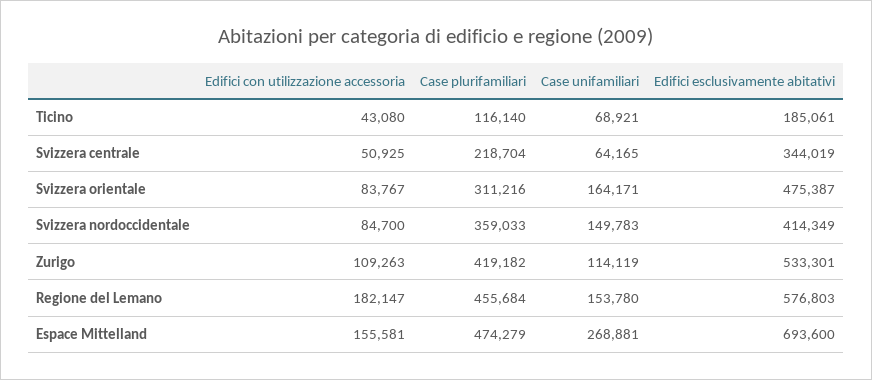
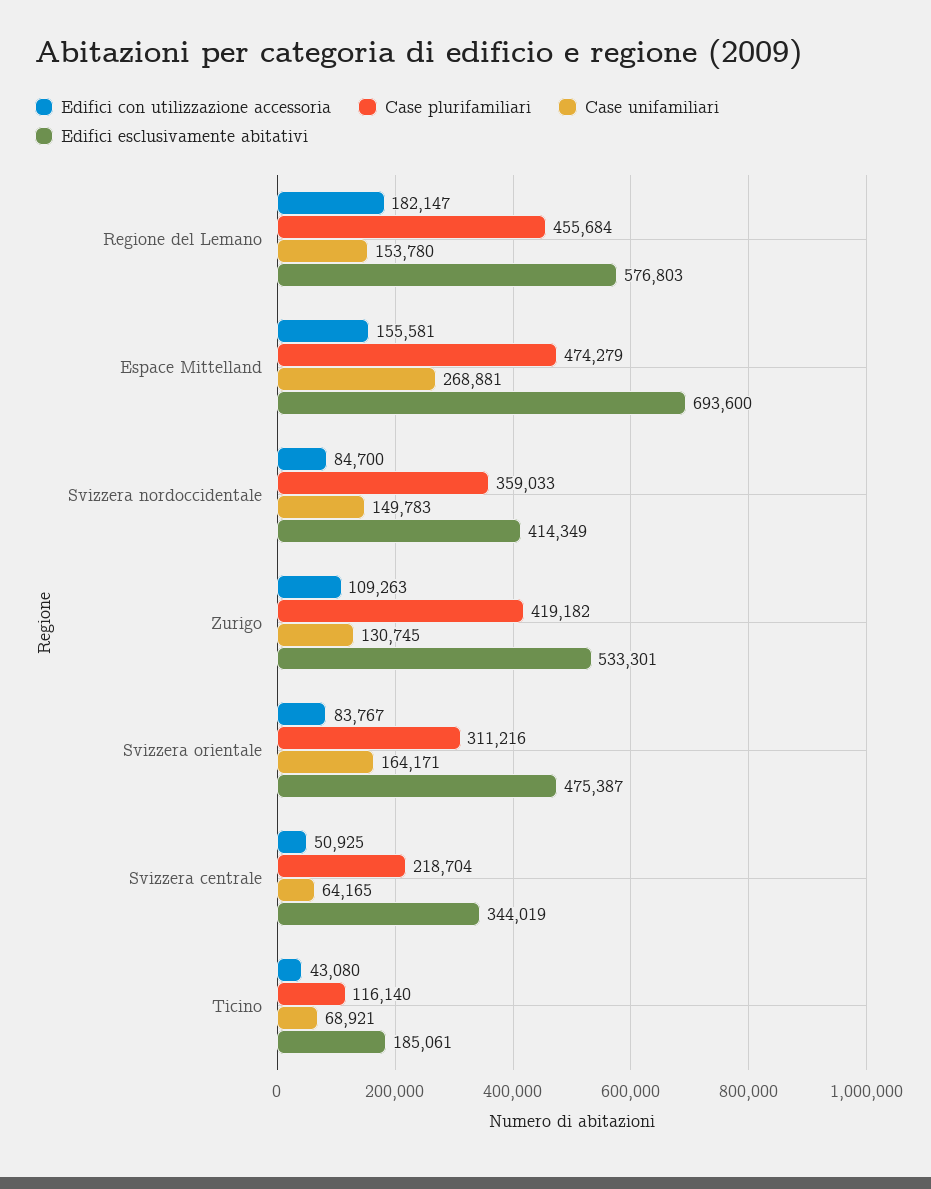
  {
    "Edifici con utilizzazione accessoria": {
      "Ticino": 43080,
      "Svizzera centrale": 50925,
      "Svizzera orientale": 83767,
      "Svizzera nordoccidentale": 84700,
      "Zurigo": 109263,
      "Regione del Lemano": 182147,
      "Espace Mittelland": 155581
    },
    "Case plurifamiliari": {
      "Ticino": 116140,
      "Svizzera centrale": 218704,
      "Svizzera orientale": 311216,
      "Svizzera nordoccidentale": 359033,
      "Zurigo": 419182,
      "Regione del Lemano": 455684,
      "Espace Mittelland": 474279
    },
    "Case unifamiliari": {
      "Ticino": 68921,
      "Svizzera centrale": 64165,
      "Svizzera orientale": 164171,
      "Svizzera nordoccidentale": 149783,
-     "Zurigo": 114119,
+     "Zurigo": 130745,
      "Regione del Lemano": 153780,
      "Espace Mittelland": 268881
    },
    "Edifici esclusivamente abitativi": {
      "Ticino": 185061,
      "Svizzera centrale": 344019,
      "Svizzera orientale": 475387,
      "Svizzera nordoccidentale": 414349,
      "Zurigo": 533301,
      "Regione del Lemano": 576803,
      "Espace Mittelland": 693600
    }
  }

